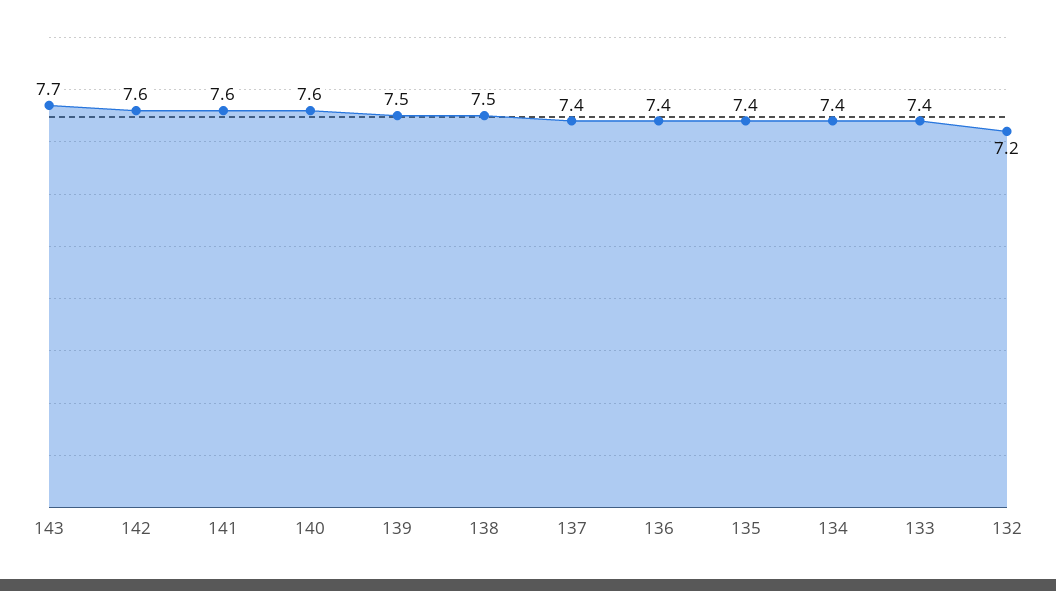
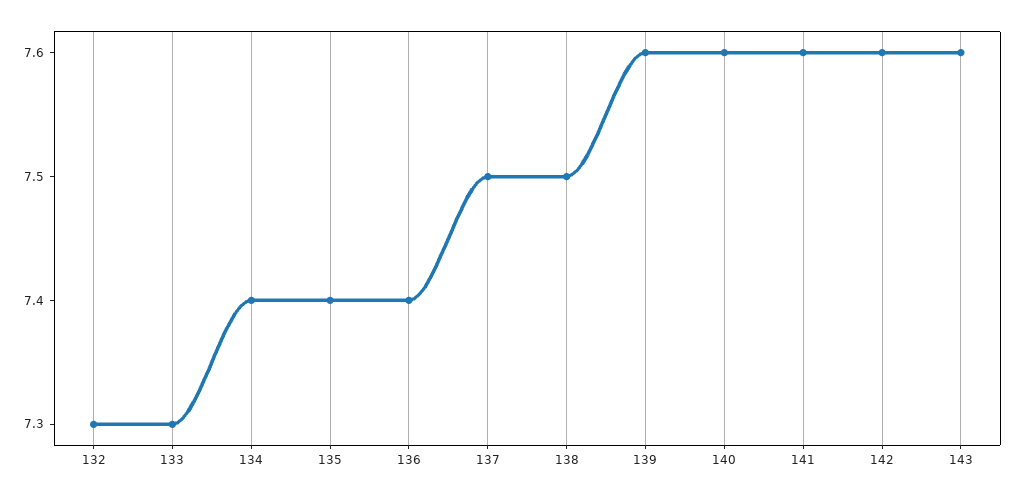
  {
-   "143": 7.7,
+   "143": 7.6,
    "142": 7.6,
    "141": 7.6,
    "140": 7.6,
-   "139": 7.5,
+   "139": 7.6,
    "138": 7.5,
-   "137": 7.4,
+   "137": 7.5,
    "136": 7.4,
    "135": 7.4,
    "134": 7.4,
-   "133": 7.4,
+   "133": 7.3,
-   "132": 7.2
+   "132": 7.3
  }

